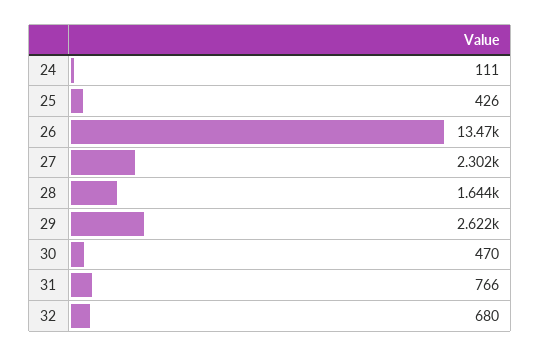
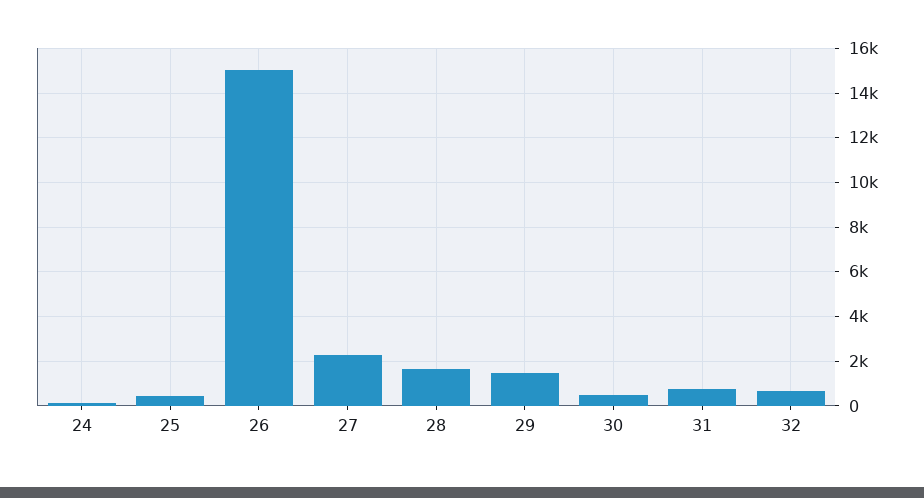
  {
    "24": 111,
    "25": 426,
-   "26": 13470,
+   "26": 15000,
    "27": 2302,
    "28": 1644,
-   "29": 2622,
+   "29": 1500,
    "30": 470,
    "31": 766,
    "32": 680
  }

